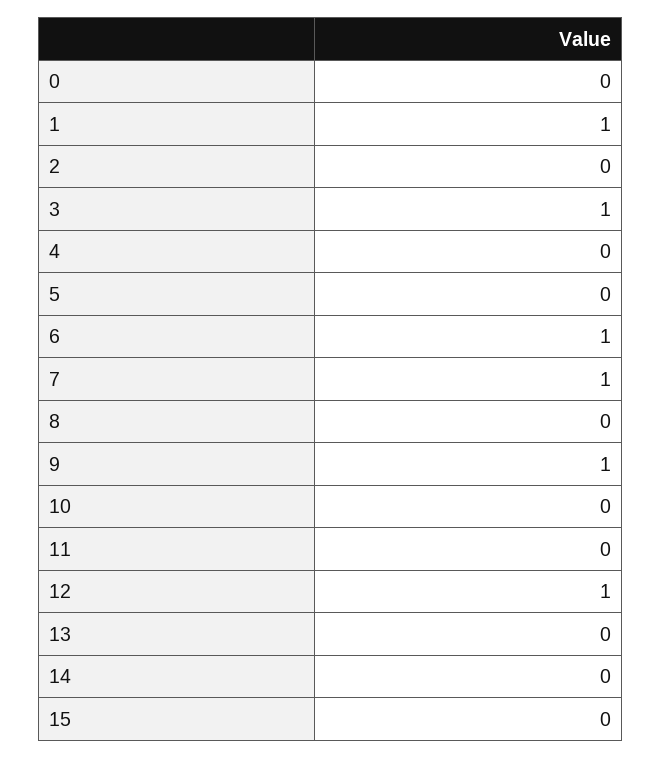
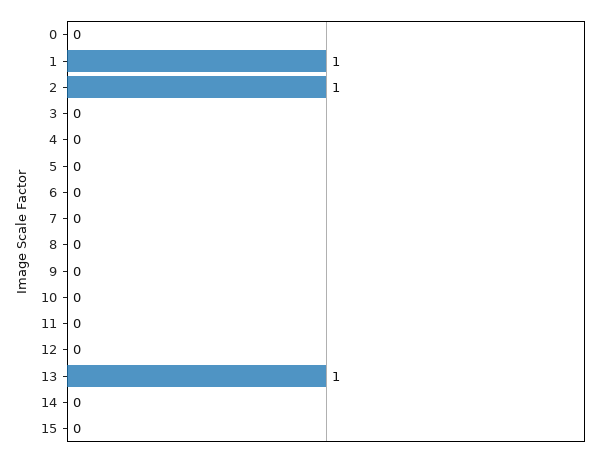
  {
    "0": 0,
    "1": 1,
-   "2": 0,
+   "2": 1,
-   "3": 1,
+   "3": 0,
    "4": 0,
    "5": 0,
-   "6": 1,
+   "6": 0,
-   "7": 1,
+   "7": 0,
    "8": 0,
-   "9": 1,
+   "9": 0,
    "10": 0,
    "11": 0,
-   "12": 1,
+   "12": 0,
-   "13": 0,
+   "13": 1,
    "14": 0,
    "15": 0
  }

